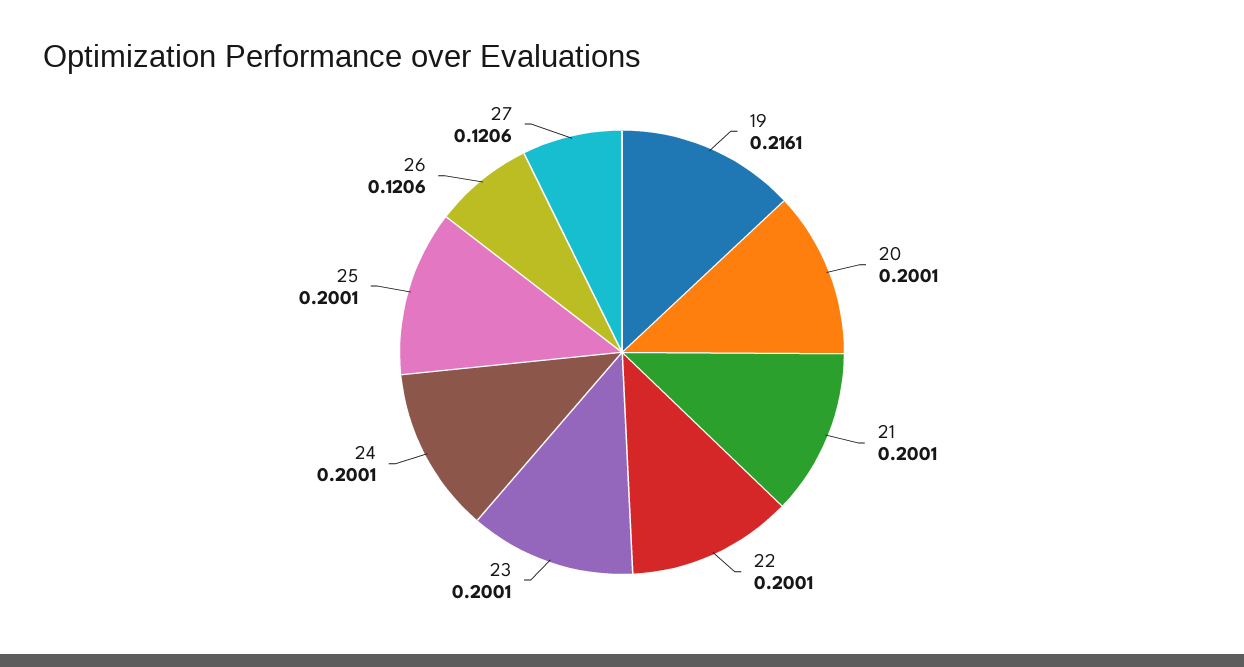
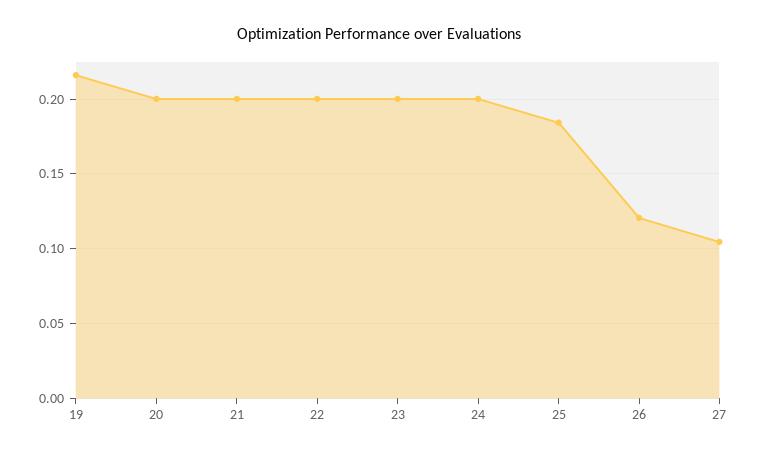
  {
    "19": 0.2161,
    "20": 0.2001,
    "21": 0.2001,
    "22": 0.2001,
    "23": 0.2001,
    "24": 0.2001,
-   "25": 0.2001,
+   "25": 0.185,
    "26": 0.1206,
-   "27": 0.1206
+   "27": 0.105
  }

